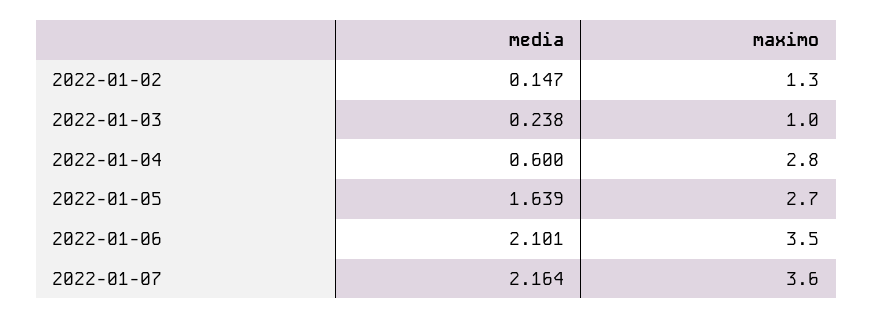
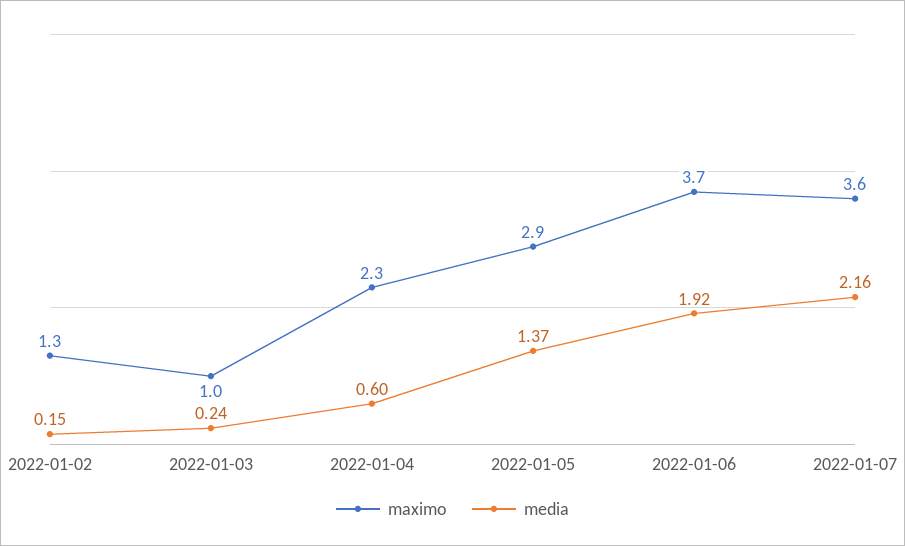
  {
    "media": {
      "2022-01-02": 0.147,
      "2022-01-03": 0.238,
      "2022-01-04": 0.6,
-     "2022-01-05": 1.639,
+     "2022-01-05": 1.37,
-     "2022-01-06": 2.101,
+     "2022-01-06": 1.92,
      "2022-01-07": 2.164
    },
    "maximo": {
      "2022-01-02": 1.3,
      "2022-01-03": 1,
-     "2022-01-04": 2.8,
+     "2022-01-04": 2.3,
-     "2022-01-05": 2.7,
+     "2022-01-05": 2.9,
-     "2022-01-06": 3.5,
+     "2022-01-06": 3.7,
      "2022-01-07": 3.6
    }
  }

